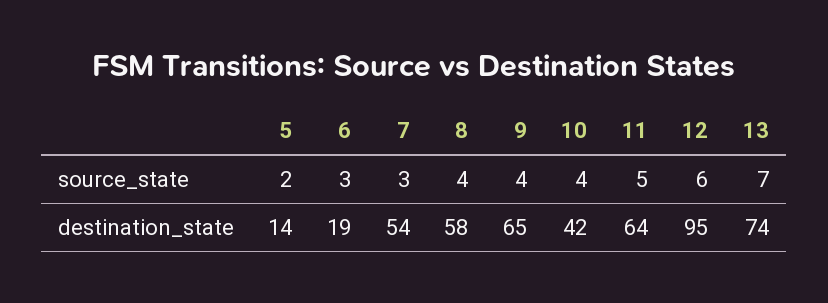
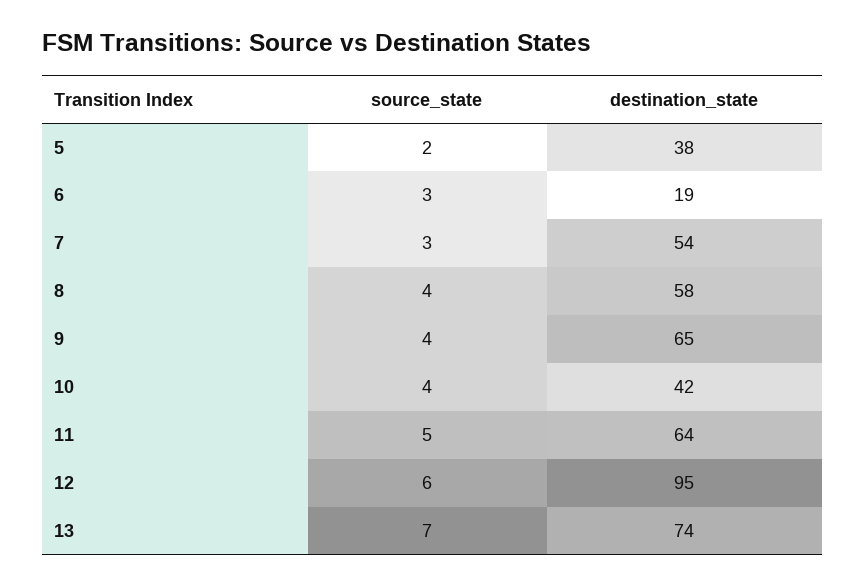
  {
    "5": {
      "source_state": 2,
-     "destination_state": 14
+     "destination_state": 38
    },
    "6": {
      "source_state": 3,
      "destination_state": 19
    },
    "7": {
      "source_state": 3,
      "destination_state": 54
    },
    "8": {
      "source_state": 4,
      "destination_state": 58
    },
    "9": {
      "source_state": 4,
      "destination_state": 65
    },
    "10": {
      "source_state": 4,
      "destination_state": 42
    },
    "11": {
      "source_state": 5,
      "destination_state": 64
    },
    "12": {
      "source_state": 6,
      "destination_state": 95
    },
    "13": {
      "source_state": 7,
      "destination_state": 74
    }
  }

